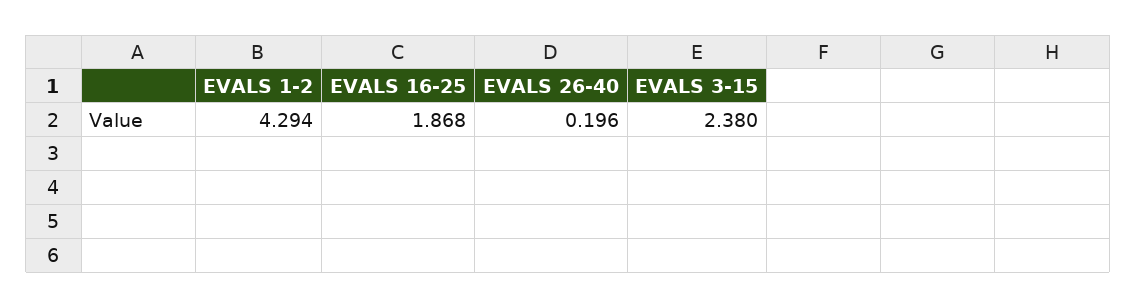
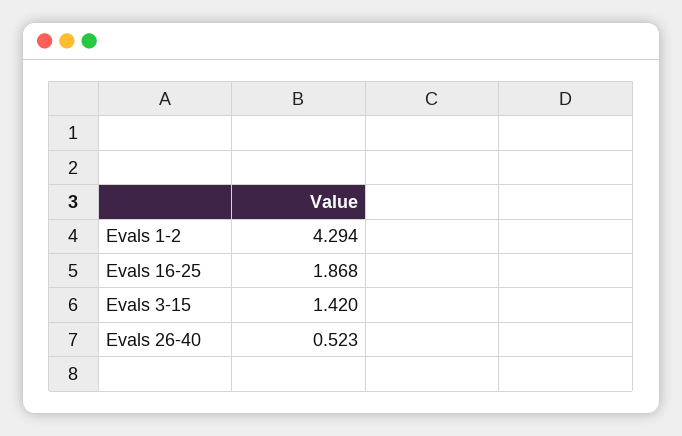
  {
    "EVALS 1-2": 4.294,
    "EVALS 16-25": 1.868,
-   "EVALS 26-40": 0.196,
+   "EVALS 26-40": 0.523,
-   "EVALS 3-15": 2.38
+   "EVALS 3-15": 1.42
  }

